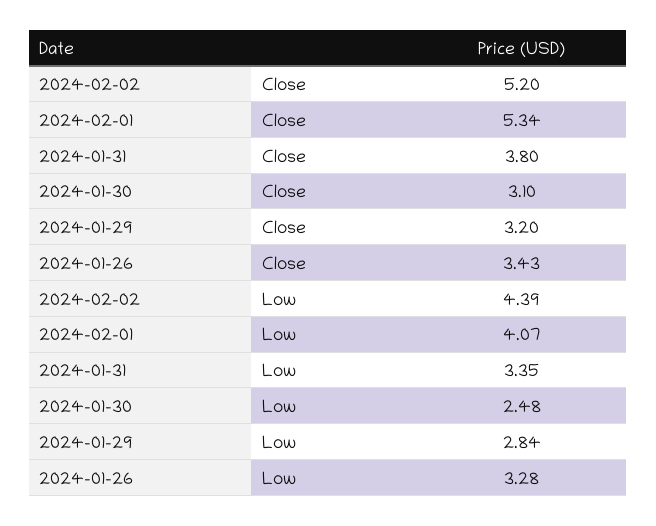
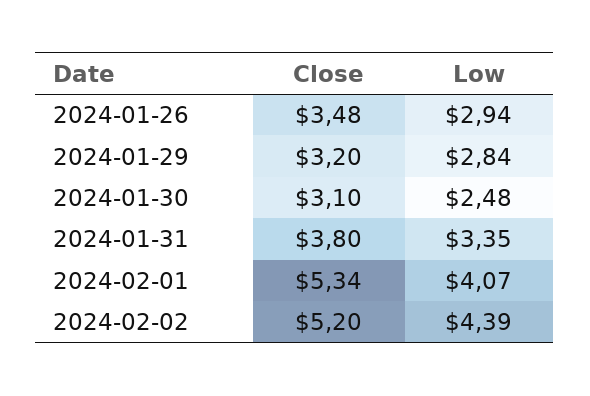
  {
    "2024-02-02": {
      "Close": 5.2,
      "Low": 4.39
    },
    "2024-02-01": {
      "Close": 5.34,
      "Low": 4.07
    },
    "2024-01-31": {
      "Close": 3.8,
      "Low": 3.35
    },
    "2024-01-30": {
      "Close": 3.1,
      "Low": 2.48
    },
    "2024-01-29": {
      "Close": 3.2,
      "Low": 2.84
    },
    "2024-01-26": {
-     "Close": 3.43,
+     "Close": 3.48,
-     "Low": 3.28
+     "Low": 2.94
    }
  }

